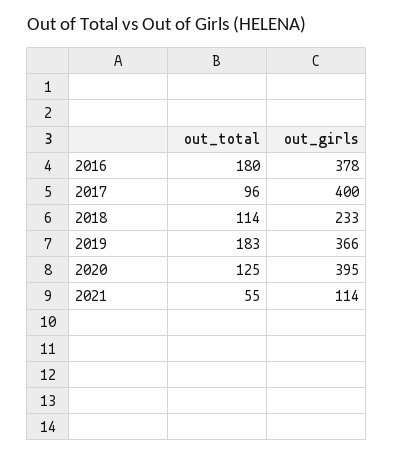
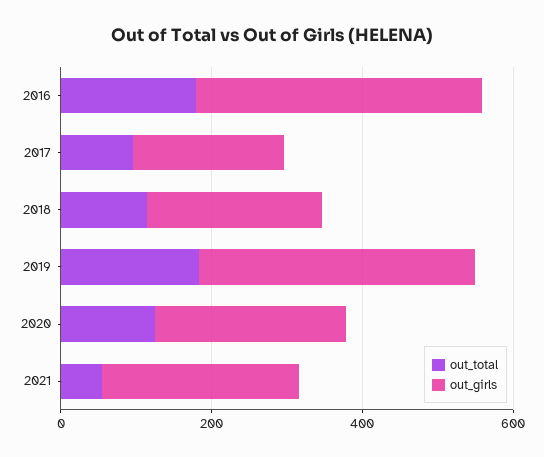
  {
    "out_total": {
      "2016": 180,
      "2017": 96,
      "2018": 114,
      "2019": 183,
      "2020": 125,
      "2021": 55
    },
    "out_girls": {
      "2016": 378,
-     "2017": 400,
+     "2017": 200,
      "2018": 233,
      "2019": 366,
-     "2020": 395,
+     "2020": 250,
-     "2021": 114
+     "2021": 250
    }
  }

